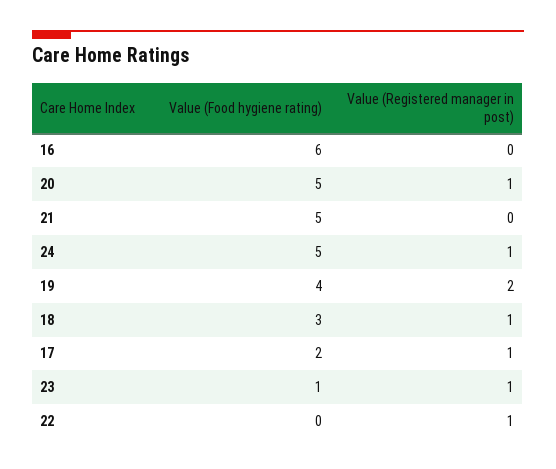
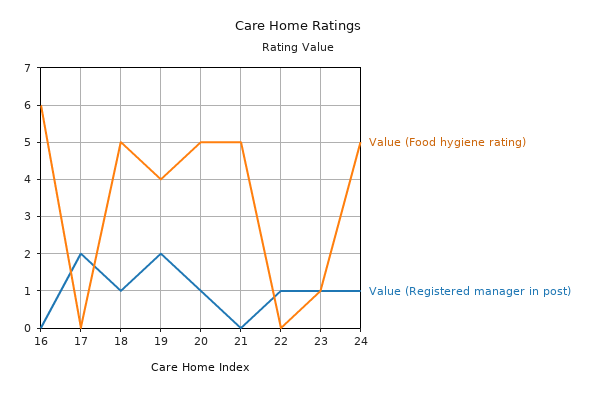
  {
    "Value (Food hygiene rating)": {
      "16": 6,
      "20": 5,
      "21": 5,
      "24": 5,
      "19": 4,
-     "18": 3,
+     "18": 5,
-     "17": 2,
+     "17": 0,
      "23": 1,
      "22": 0
    },
    "Value (Registered manager in post)": {
      "16": 0,
      "20": 1,
      "21": 0,
      "24": 1,
      "19": 2,
      "18": 1,
-     "17": 1,
+     "17": 2,
      "23": 1,
      "22": 1
    }
  }

